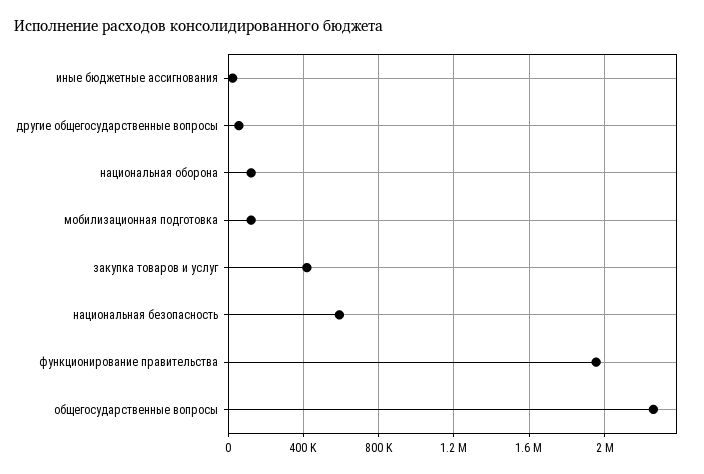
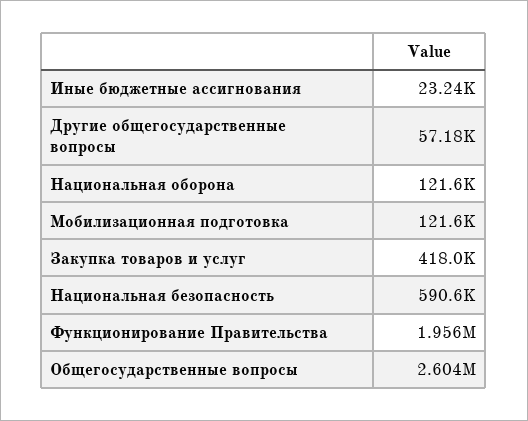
  {
    "иные бюджетные ассигнования": 23240,
    "другие общегосударственные вопросы": 57180,
    "национальная оборона": 121600,
    "мобилизационная подготовка": 121600,
    "закупка товаров и услуг": 418000,
    "национальная безопасность": 590600,
    "функционирование правительства": 1956000,
-   "общегосударственные вопросы": 2250000
+   "общегосударственные вопросы": 2604000
  }

